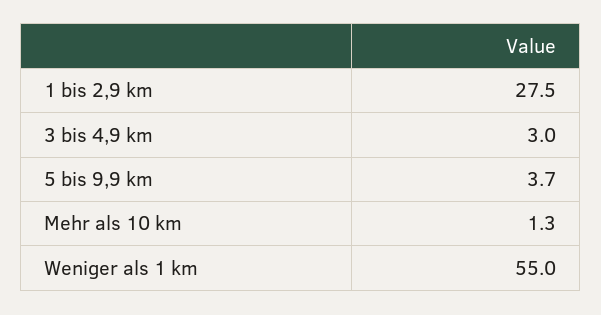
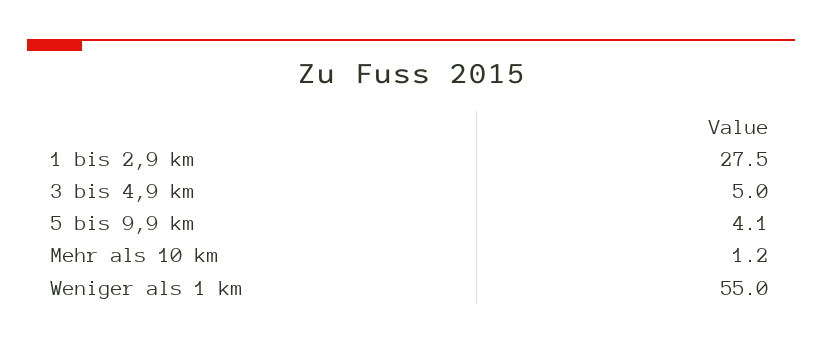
  {
    "1 bis 2,9 km": 27.5,
-   "3 bis 4,9 km": 3,
+   "3 bis 4,9 km": 5,
-   "5 bis 9,9 km": 3.7,
+   "5 bis 9,9 km": 4.1,
-   "Mehr als 10 km": 1.3,
+   "Mehr als 10 km": 1.2,
    "Weniger als 1 km": 55
  }

